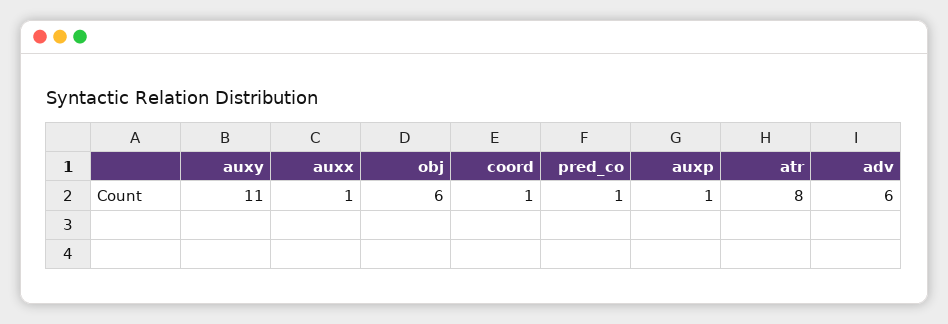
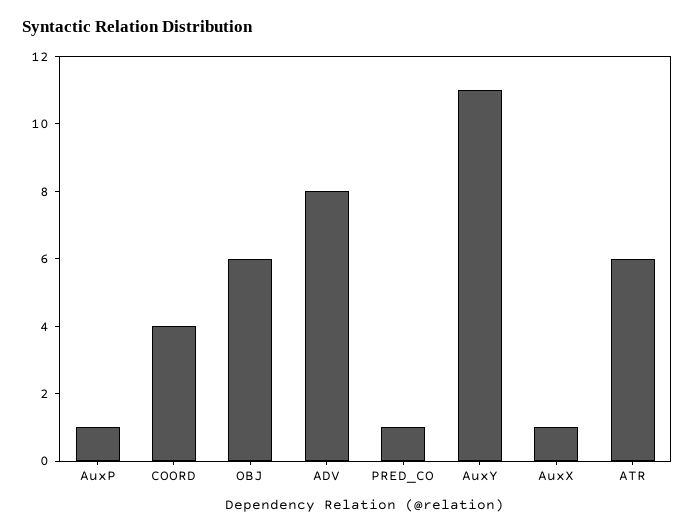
  {
    "auxy": 11,
    "auxx": 1,
    "obj": 6,
-   "coord": 1,
+   "coord": 4,
    "pred_co": 1,
    "auxp": 1,
-   "atr": 8,
+   "atr": 6,
-   "adv": 6
+   "adv": 8
  }

